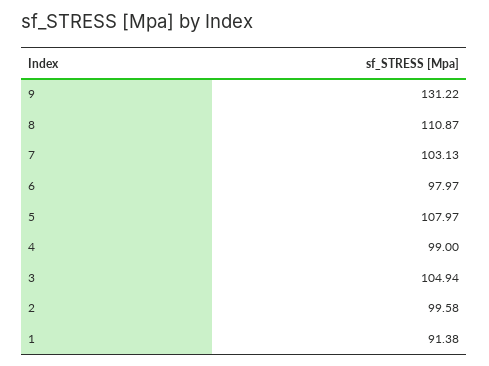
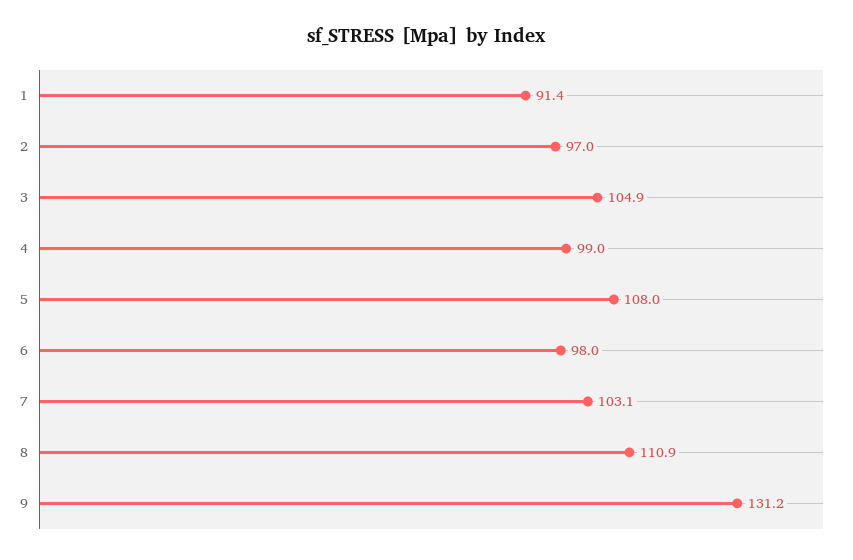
  {
    "9": 131.22,
    "8": 110.87,
    "7": 103.13,
    "6": 97.97,
    "5": 107.97,
    "4": 99,
    "3": 104.94,
-   "2": 99.58,
+   "2": 97,
    "1": 91.38
  }

